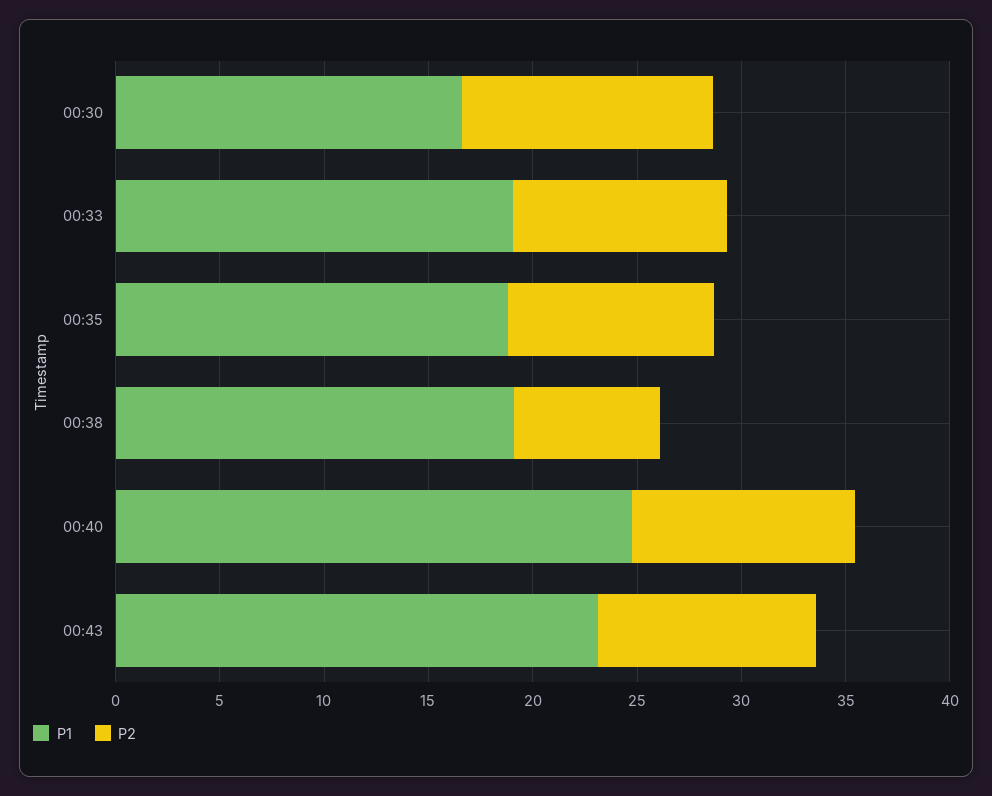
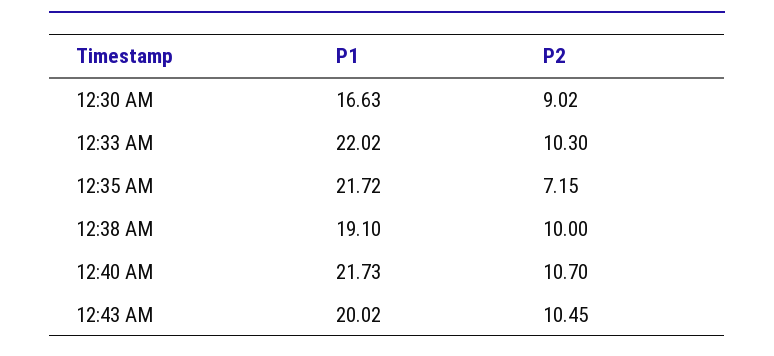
  {
    "P1": {
      "00:30": 16.63,
-     "00:33": 19,
+     "00:33": 22.02,
-     "00:35": 19,
+     "00:35": 21.72,
      "00:38": 19.1,
-     "00:40": 25,
+     "00:40": 21.73,
-     "00:43": 23
+     "00:43": 20.02
    },
    "P2": {
-     "00:30": 12,
+     "00:30": 9.02,
      "00:33": 10.3,
-     "00:35": 10,
+     "00:35": 7.15,
-     "00:38": 7,
+     "00:38": 10,
      "00:40": 10.7,
      "00:43": 10.45
    }
  }

